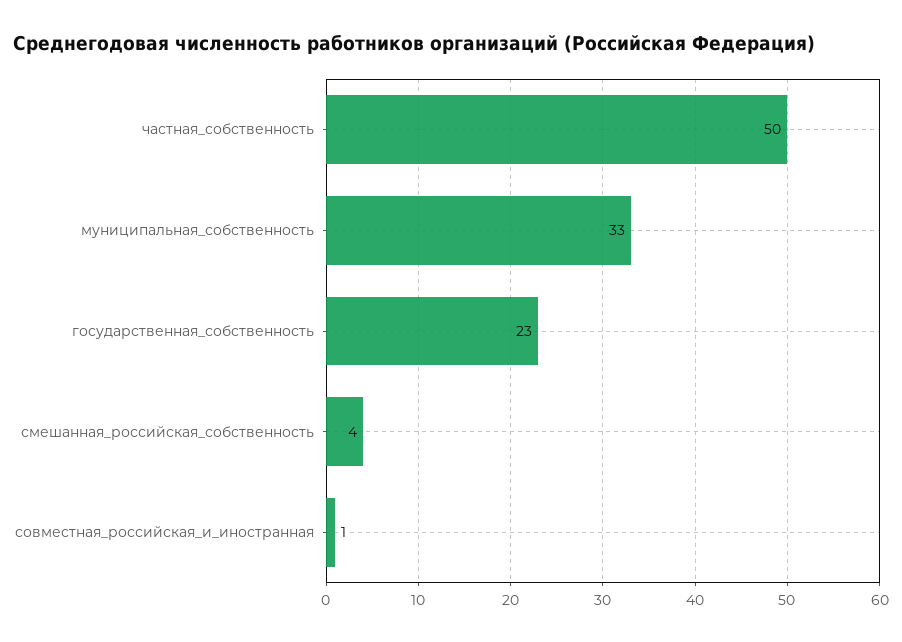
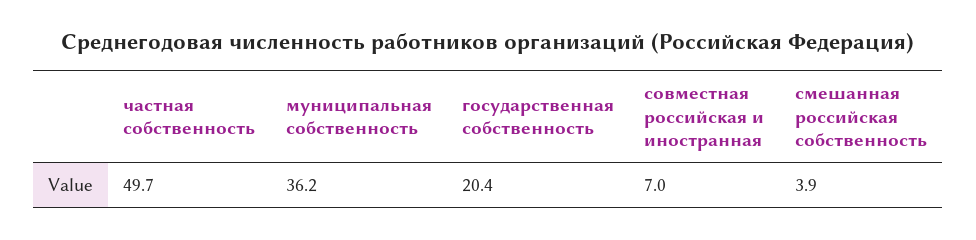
  {
    "частная_собственность": 49.7,
-   "муниципальная_собственность": 33,
+   "муниципальная_собственность": 36.2,
-   "государственная_собственность": 23,
+   "государственная_собственность": 20.4,
    "смешанная_российская_собственность": 3.9,
-   "совместная_российская_и_иностранная": 1
+   "совместная_российская_и_иностранная": 7
  }

